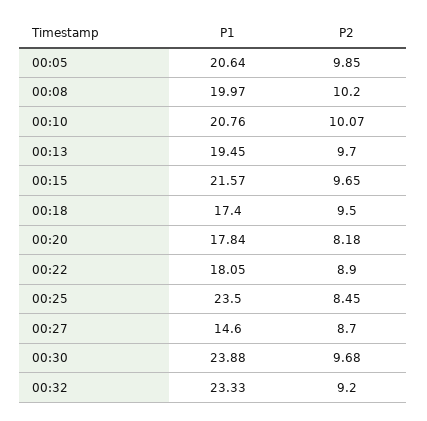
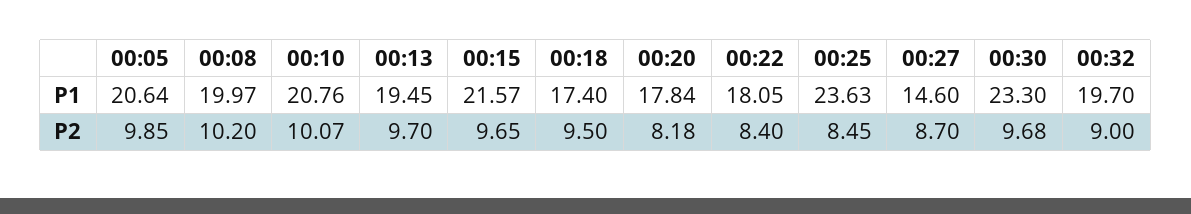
  {
    "P1": {
      "00:05": 20.64,
      "00:08": 19.97,
      "00:10": 20.76,
      "00:13": 19.45,
      "00:15": 21.57,
      "00:18": 17.4,
      "00:20": 17.84,
      "00:22": 18.05,
-     "00:25": 23.5,
+     "00:25": 23.63,
      "00:27": 14.6,
-     "00:30": 23.88,
+     "00:30": 23.3,
-     "00:32": 23.33
+     "00:32": 19.7
    },
    "P2": {
      "00:05": 9.85,
      "00:08": 10.2,
      "00:10": 10.07,
      "00:13": 9.7,
      "00:15": 9.65,
      "00:18": 9.5,
      "00:20": 8.18,
-     "00:22": 8.9,
+     "00:22": 8.4,
      "00:25": 8.45,
      "00:27": 8.7,
      "00:30": 9.68,
-     "00:32": 9.2
+     "00:32": 9
    }
  }

